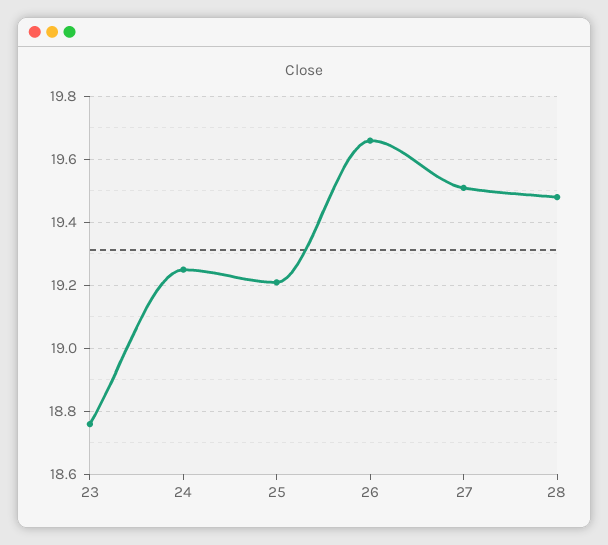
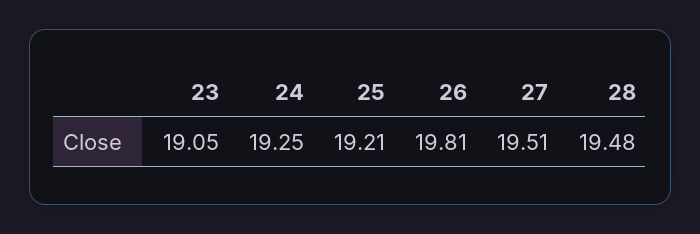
  {
-   "23": 18.75,
+   "23": 19.05,
    "24": 19.25,
    "25": 19.21,
-   "26": 19.65,
+   "26": 19.81,
    "27": 19.51,
    "28": 19.48
  }

